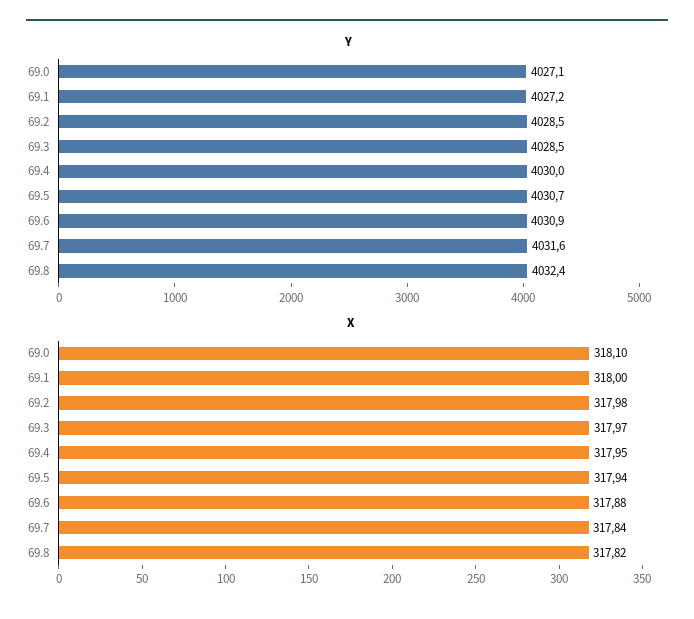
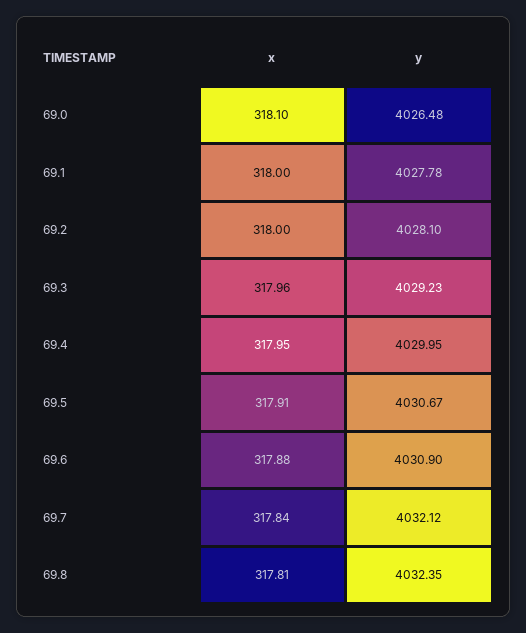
  {
    "Y": {
-     "69.0": 4027.1,
+     "69.0": 4026.48,
-     "69.1": 4027.2,
+     "69.1": 4027.78,
-     "69.2": 4028.5,
+     "69.2": 4028.1,
-     "69.3": 4028.5,
+     "69.3": 4029.23,
      "69.4": 4029.95,
      "69.5": 4030.67,
      "69.6": 4030.9,
-     "69.7": 4031.6,
+     "69.7": 4032.12,
      "69.8": 4032.35
    },
    "X": {
      "69.0": 318.1,
      "69.1": 318,
-     "69.2": 317.98,
+     "69.2": 318,
-     "69.3": 317.97,
+     "69.3": 317.96,
      "69.4": 317.95,
-     "69.5": 317.94,
+     "69.5": 317.91,
      "69.6": 317.88,
      "69.7": 317.84,
-     "69.8": 317.82
+     "69.8": 317.81
    }
  }

